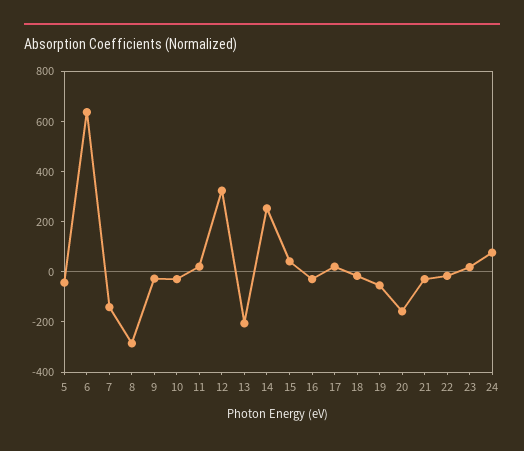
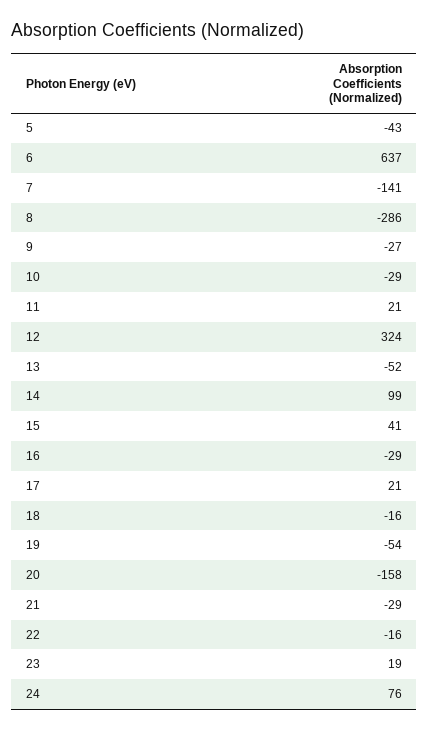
  {
    "5": -43,
    "6": 637,
    "7": -141,
    "8": -286,
    "9": -27,
    "10": -29,
    "11": 21,
    "12": 324,
-   "13": -200,
+   "13": -52,
-   "14": 250,
+   "14": 99,
    "15": 41,
    "16": -29,
    "17": 21,
    "18": -16,
    "19": -54,
    "20": -158,
    "21": -29,
    "22": -16,
    "23": 19,
    "24": 76
  }

